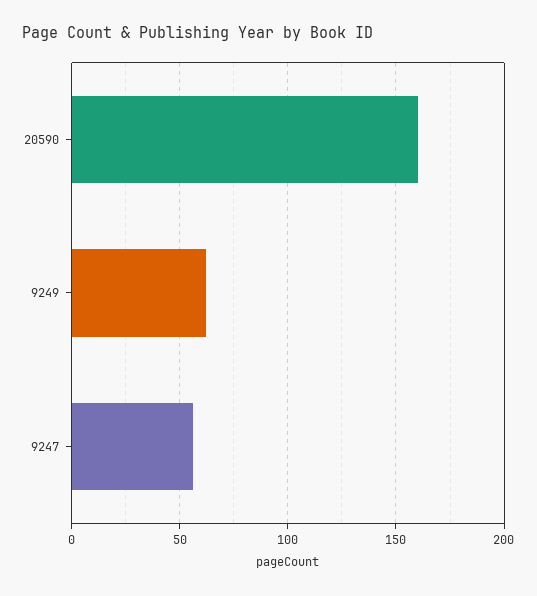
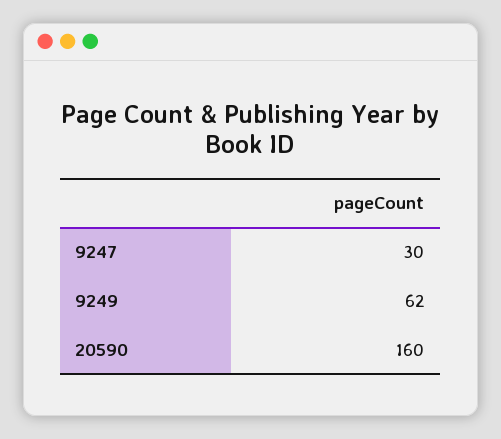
  {
    "20590": 160,
    "9249": 62,
-   "9247": 55
+   "9247": 30
  }

